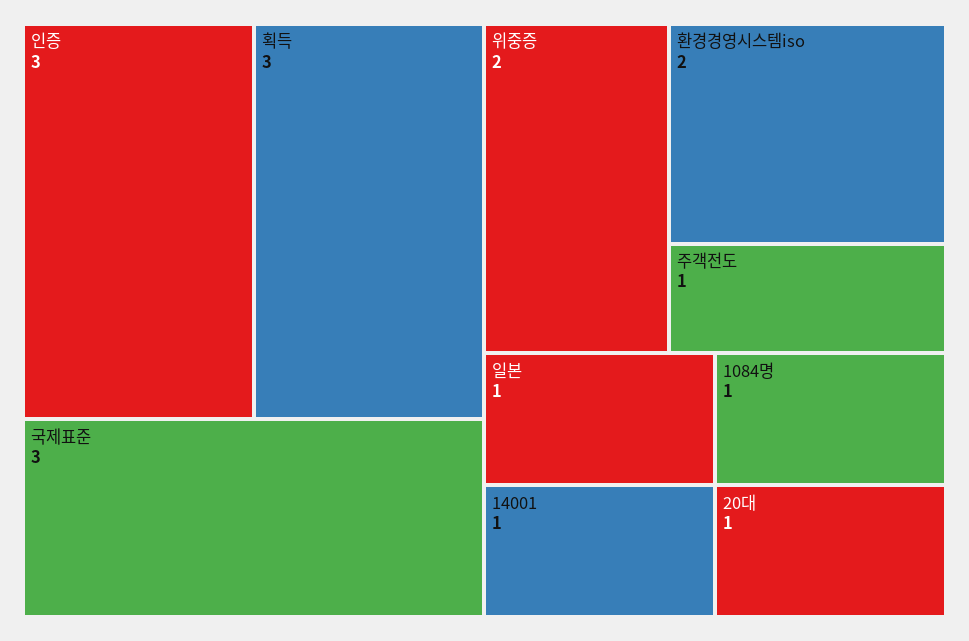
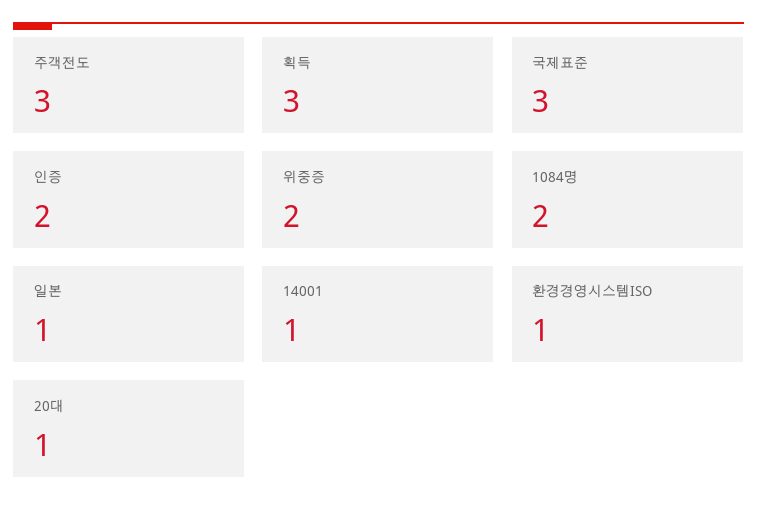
  {
-   "인증": 3,
+   "인증": 2,
    "획득": 3,
    "국제표준": 3,
    "위중증": 2,
-   "환경경영시스템iso": 2,
+   "환경경영시스템iso": 1,
-   "주객전도": 1,
+   "주객전도": 3,
    "일본": 1,
    "14001": 1,
-   "1084명": 1,
+   "1084명": 2,
    "20대": 1
  }

